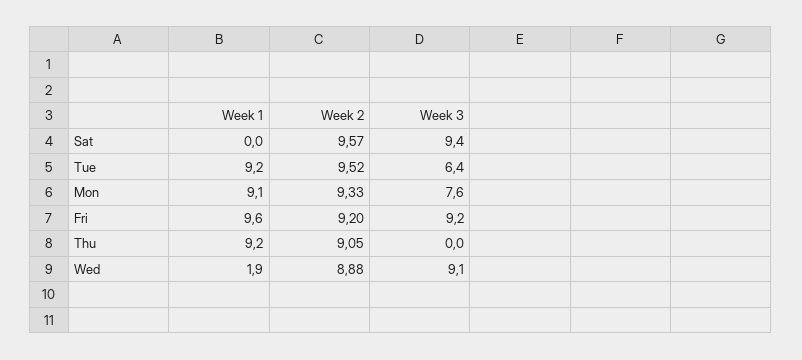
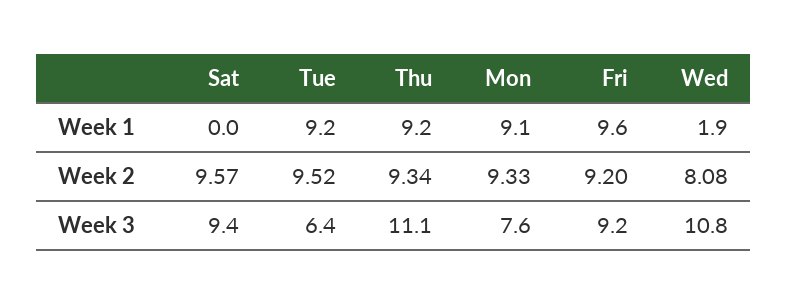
  {
    "Week 1": {
      "Sat": 0,
      "Tue": 9.2,
      "Mon": 9.1,
      "Fri": 9.6,
      "Thu": 9.2,
      "Wed": 1.9
    },
    "Week 2": {
      "Sat": 9.57,
      "Tue": 9.52,
      "Mon": 9.33,
      "Fri": 9.2,
-     "Thu": 9.05,
+     "Thu": 9.34,
-     "Wed": 8.88
+     "Wed": 8.08
    },
    "Week 3": {
      "Sat": 9.4,
      "Tue": 6.4,
      "Mon": 7.6,
      "Fri": 9.2,
-     "Thu": 0,
+     "Thu": 11.1,
-     "Wed": 9.1
+     "Wed": 10.8
    }
  }

